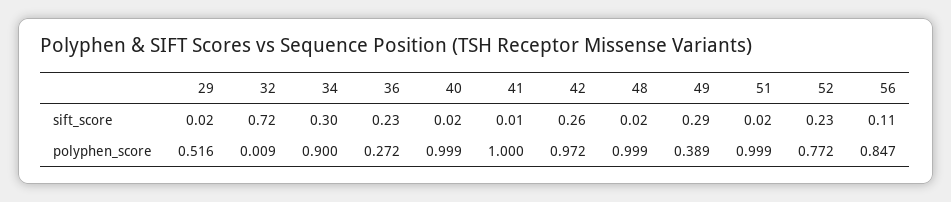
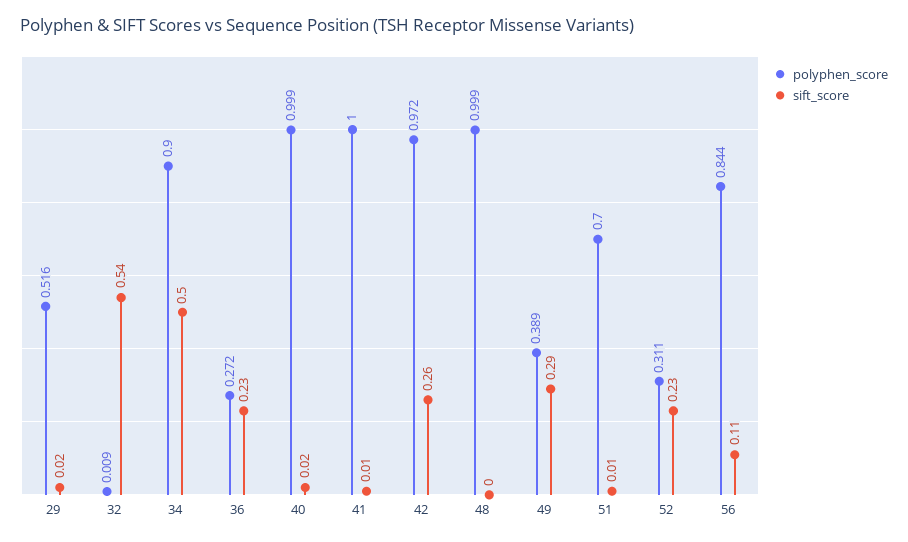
  {
    "sift_score": {
      "29": 0.02,
-     "32": 0.72,
+     "32": 0.54,
-     "34": 0.3,
+     "34": 0.5,
      "36": 0.23,
      "40": 0.02,
      "41": 0.01,
      "42": 0.26,
-     "48": 0.02,
+     "48": 0,
      "49": 0.29,
-     "51": 0.02,
+     "51": 0.01,
      "52": 0.23,
      "56": 0.11
    },
    "polyphen_score": {
      "29": 0.516,
      "32": 0.009,
      "34": 0.9,
      "36": 0.272,
      "40": 0.999,
      "41": 1,
      "42": 0.972,
      "48": 0.999,
      "49": 0.389,
-     "51": 0.999,
+     "51": 0.7,
-     "52": 0.772,
+     "52": 0.311,
-     "56": 0.847
+     "56": 0.844
    }
  }

